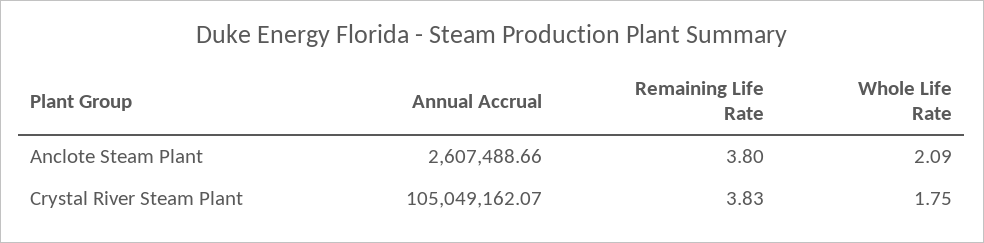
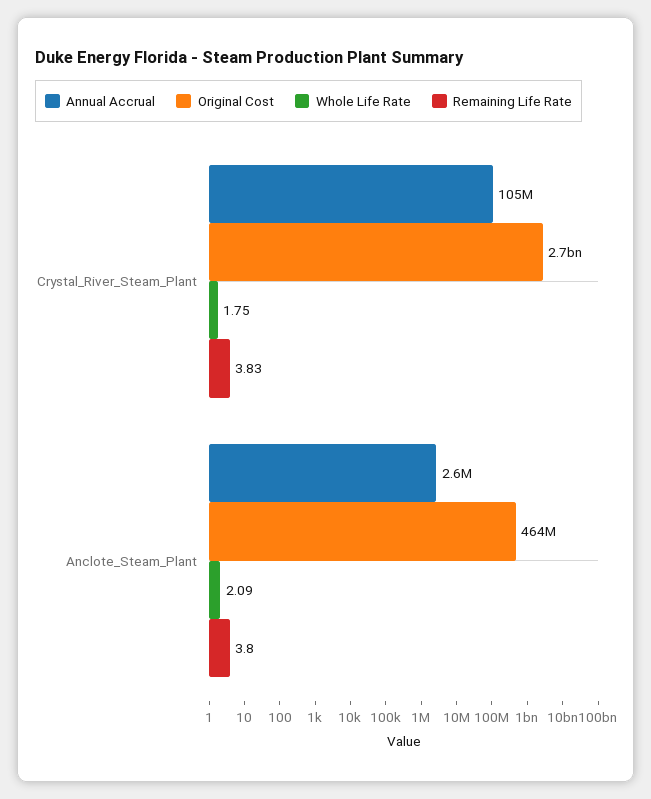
  {
    "Annual Accrual": {
      "Anclote Steam Plant": 2607488.66,
      "Crystal River Steam Plant": 105049162.07
    },
    "Remaining Life Rate": {
      "Anclote Steam Plant": 3.8,
      "Crystal River Steam Plant": 3.83
    },
    "Whole Life Rate": {
      "Anclote Steam Plant": 2.09,
      "Crystal River Steam Plant": 1.75
-   }
+   },
+   "Original Cost": {
+     "Crystal River Steam Plant": 2700000000,
+     "Anclote Steam Plant": 464000000
+   }
  }

